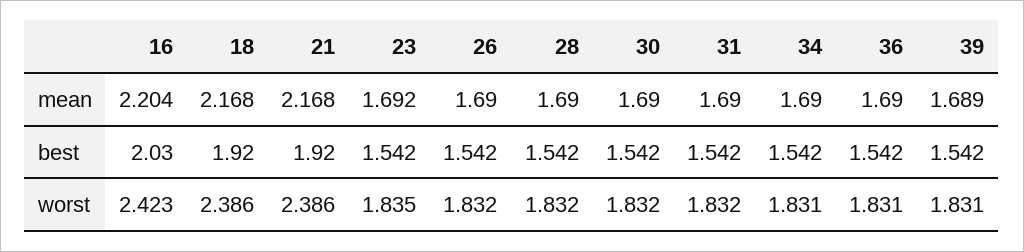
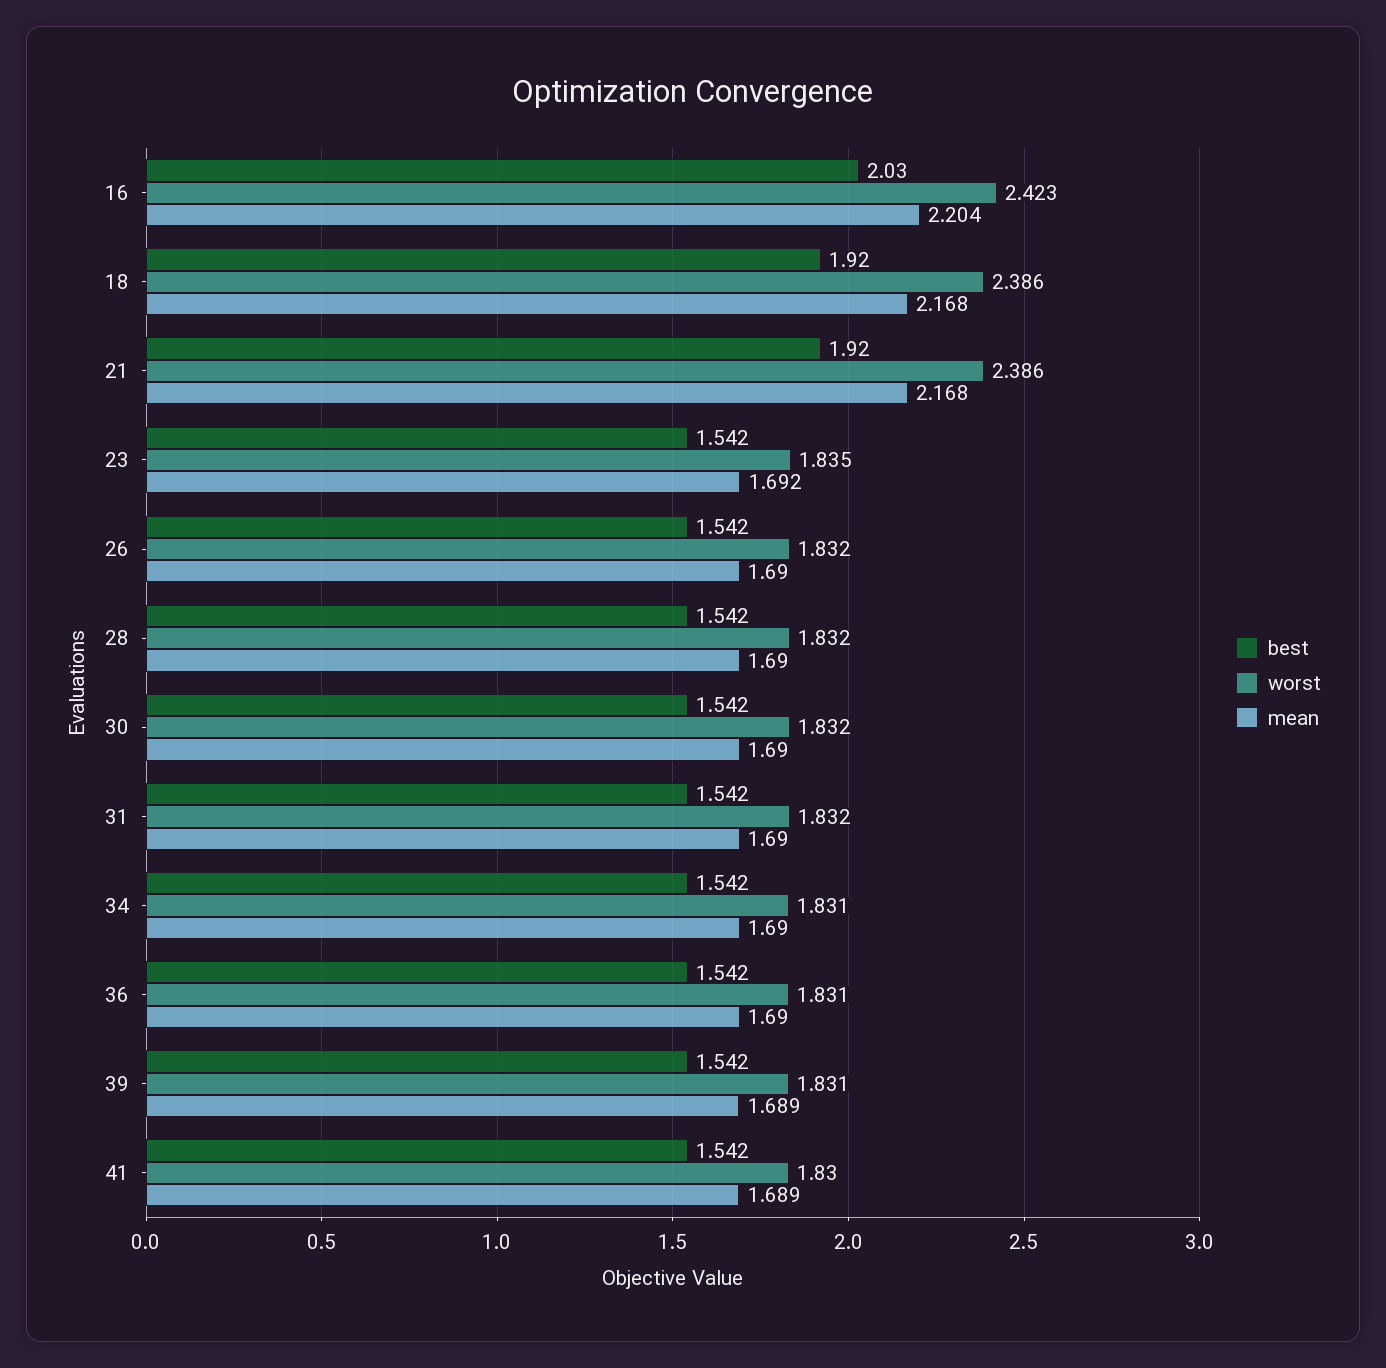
  {
    "mean": {
      "16": 2.204,
      "18": 2.168,
      "21": 2.168,
      "23": 1.692,
      "26": 1.69,
      "28": 1.69,
      "30": 1.69,
      "31": 1.69,
      "34": 1.69,
      "36": 1.69,
-     "39": 1.689
+     "39": 1.689,
+     "41": 1.689
    },
    "best": {
      "16": 2.03,
      "18": 1.92,
      "21": 1.92,
      "23": 1.542,
      "26": 1.542,
      "28": 1.542,
      "30": 1.542,
      "31": 1.542,
      "34": 1.542,
      "36": 1.542,
-     "39": 1.542
+     "39": 1.542,
+     "41": 1.542
    },
    "worst": {
      "16": 2.423,
      "18": 2.386,
      "21": 2.386,
      "23": 1.835,
      "26": 1.832,
      "28": 1.832,
      "30": 1.832,
      "31": 1.832,
      "34": 1.831,
      "36": 1.831,
-     "39": 1.831
+     "39": 1.831,
+     "41": 1.83
    }
  }

